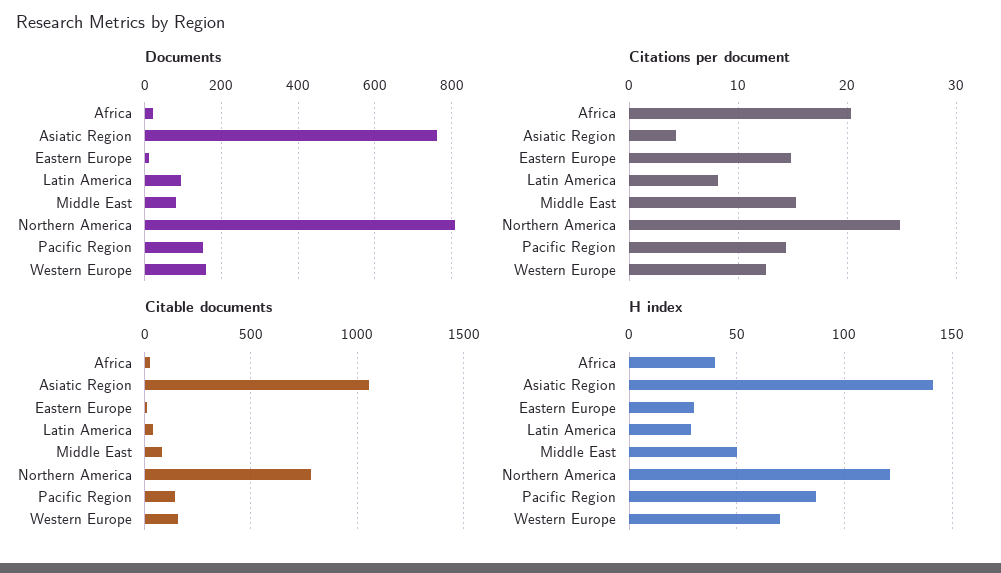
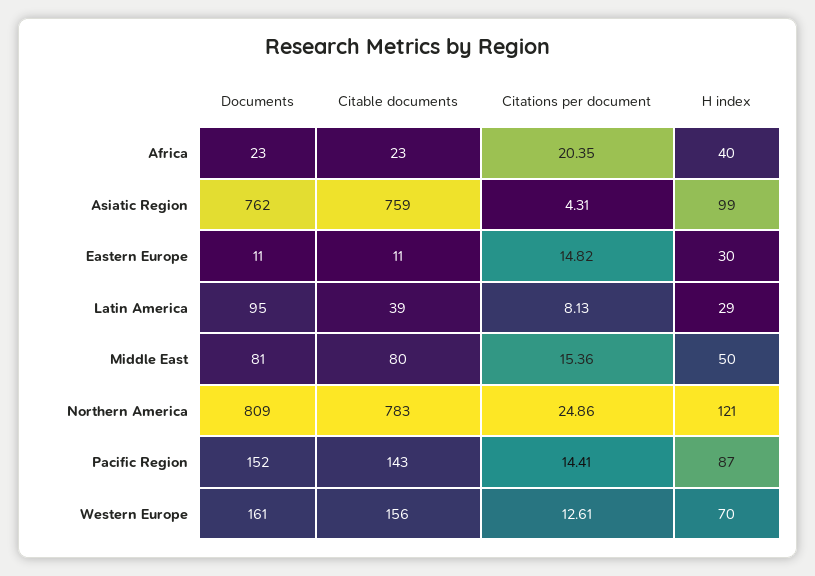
  {
    "Documents": {
      "Africa": 23,
      "Asiatic Region": 762,
      "Eastern Europe": 11,
      "Latin America": 95,
      "Middle East": 81,
      "Northern America": 809,
      "Pacific Region": 152,
      "Western Europe": 161
    },
    "Citations per document": {
      "Africa": 20.35,
      "Asiatic Region": 4.31,
      "Eastern Europe": 14.82,
      "Latin America": 8.13,
      "Middle East": 15.36,
      "Northern America": 24.86,
      "Pacific Region": 14.41,
      "Western Europe": 12.61
    },
    "Citable documents": {
      "Africa": 23,
-     "Asiatic Region": 1050,
+     "Asiatic Region": 759,
      "Eastern Europe": 11,
      "Latin America": 39,
      "Middle East": 80,
      "Northern America": 783,
      "Pacific Region": 143,
      "Western Europe": 156
    },
    "H index": {
      "Africa": 40,
-     "Asiatic Region": 140,
+     "Asiatic Region": 99,
      "Eastern Europe": 30,
      "Latin America": 29,
      "Middle East": 50,
      "Northern America": 121,
      "Pacific Region": 87,
      "Western Europe": 70
    }
  }

